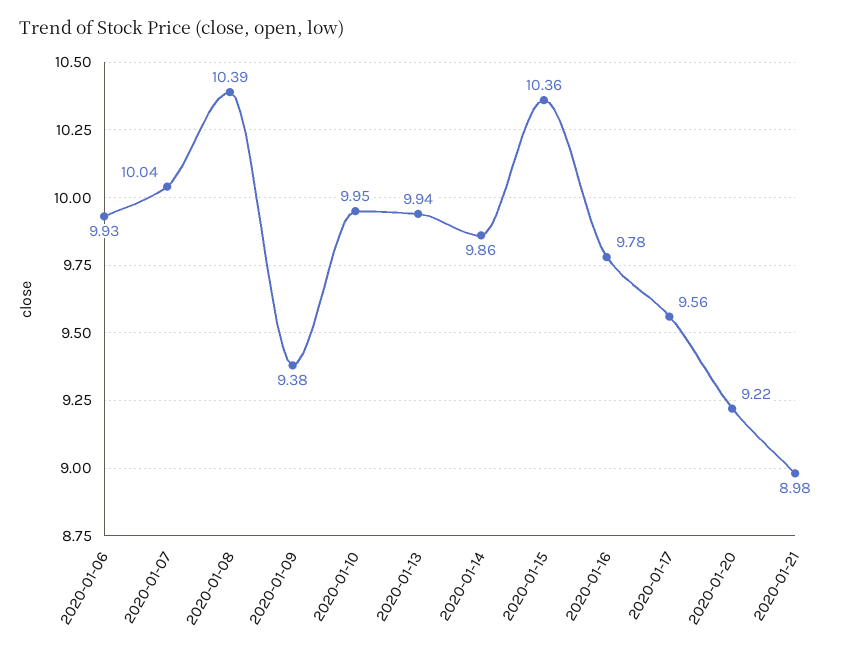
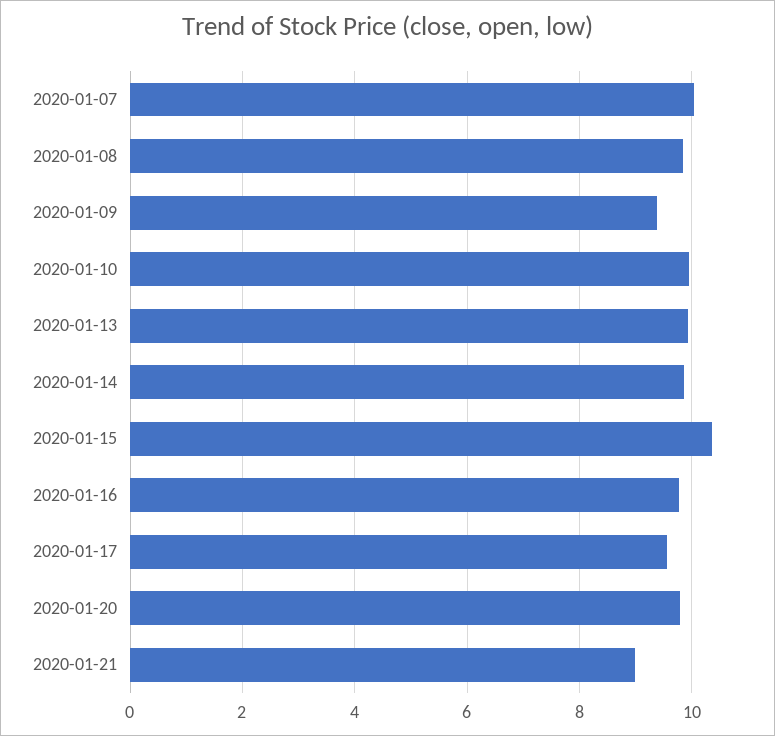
  {
-   "2020-01-06": 9.93,
    "2020-01-07": 10.04,
-   "2020-01-08": 10.39,
+   "2020-01-08": 9.8,
    "2020-01-09": 9.38,
    "2020-01-10": 9.95,
    "2020-01-13": 9.94,
    "2020-01-14": 9.86,
    "2020-01-15": 10.36,
    "2020-01-16": 9.78,
    "2020-01-17": 9.56,
-   "2020-01-20": 9.22,
+   "2020-01-20": 9.8,
    "2020-01-21": 8.98
  }

